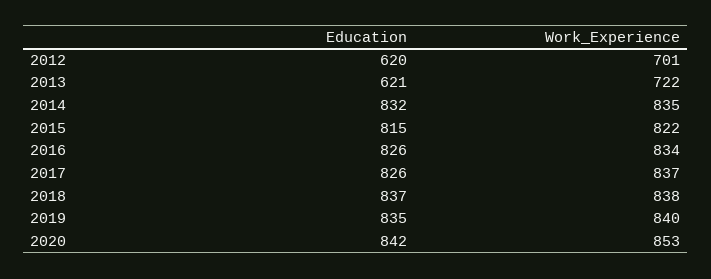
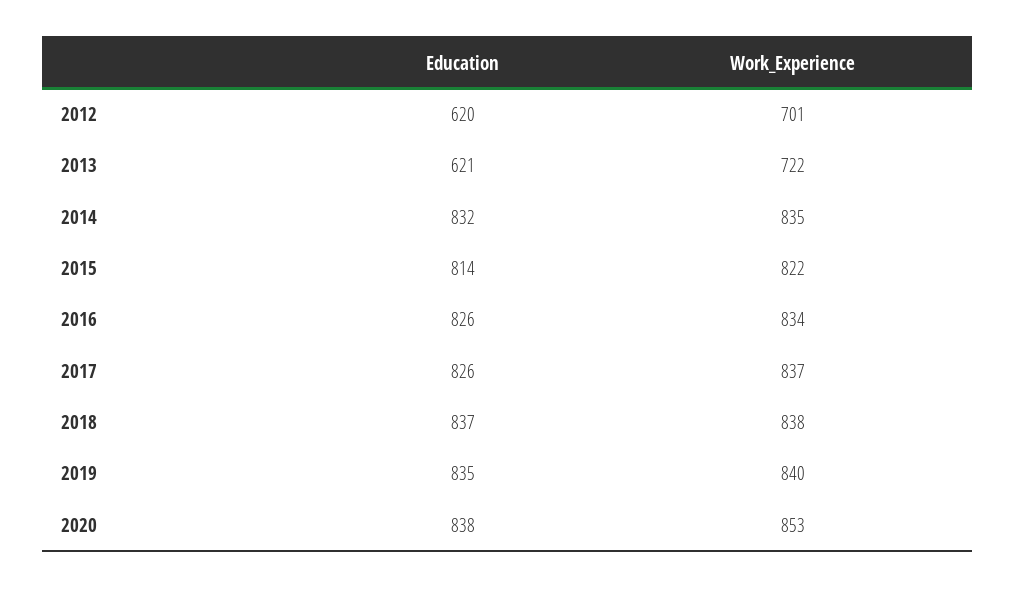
  {
    "Education": {
      "2012": 620,
      "2013": 621,
      "2014": 832,
-     "2015": 815,
+     "2015": 814,
      "2016": 826,
      "2017": 826,
      "2018": 837,
      "2019": 835,
-     "2020": 842
+     "2020": 838
    },
    "Work_Experience": {
      "2012": 701,
      "2013": 722,
      "2014": 835,
      "2015": 822,
      "2016": 834,
      "2017": 837,
      "2018": 838,
      "2019": 840,
      "2020": 853
    }
  }

